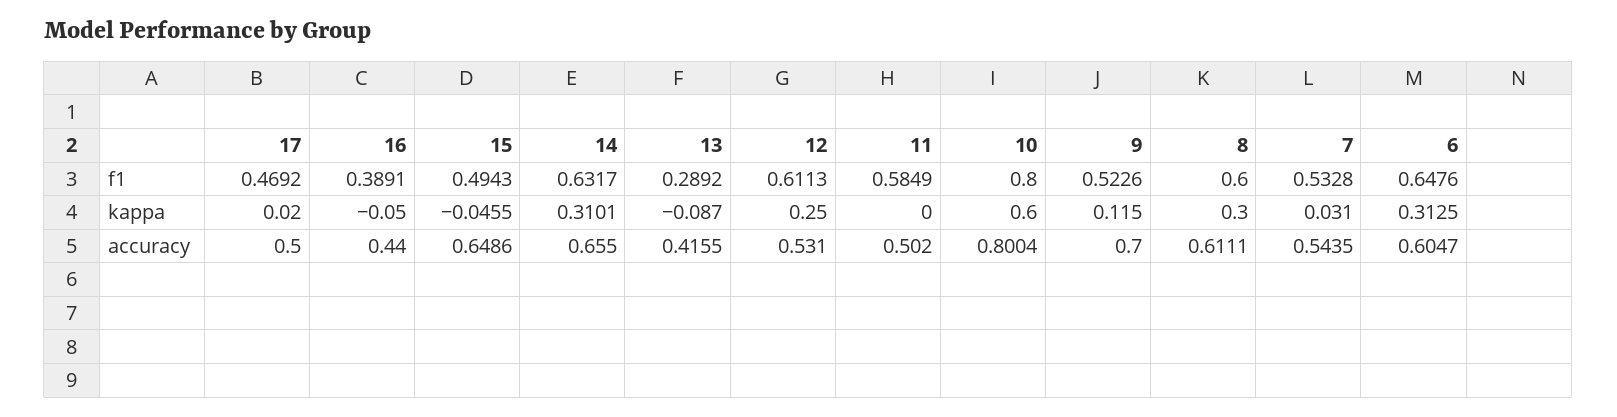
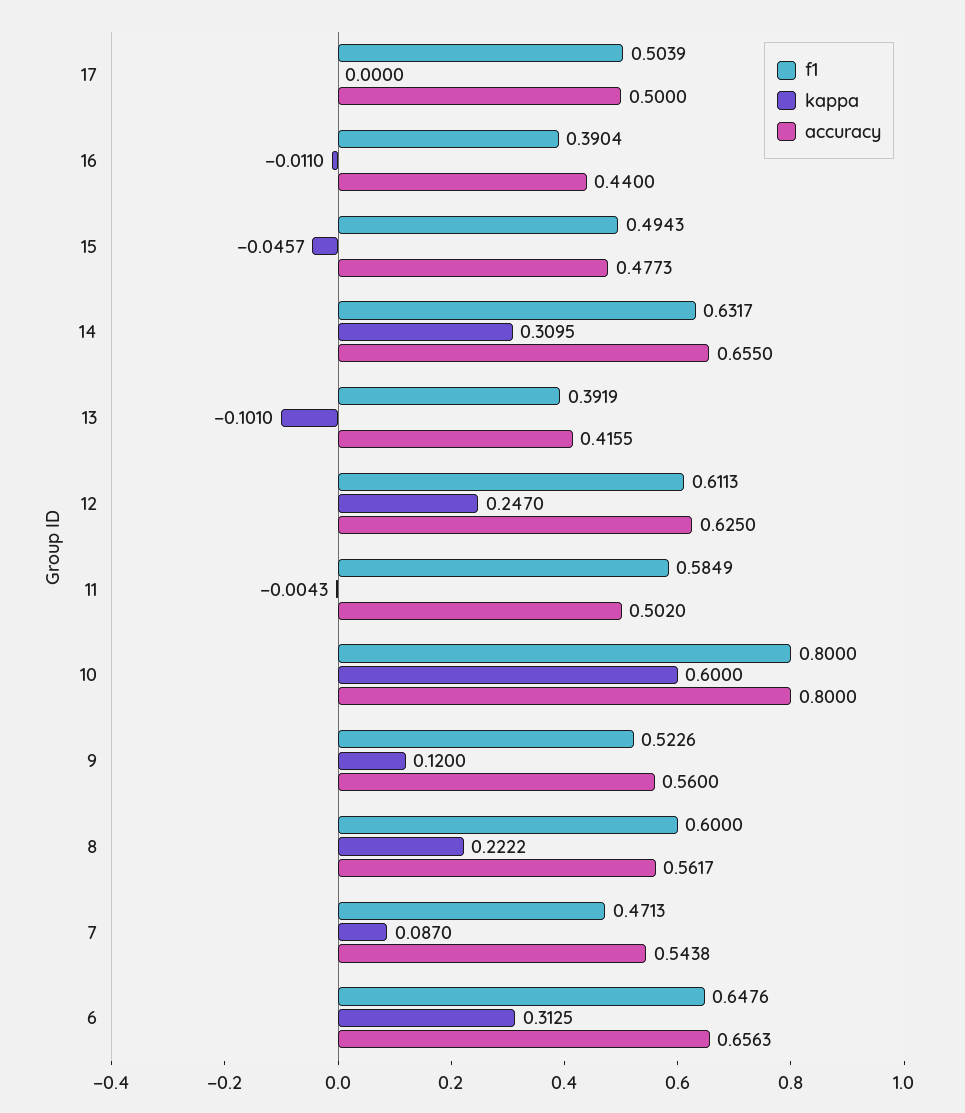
  {
    "f1": {
-     "17": 0.4692,
+     "17": 0.5039,
-     "16": 0.3891,
+     "16": 0.3904,
      "15": 0.4943,
      "14": 0.6317,
-     "13": 0.2892,
+     "13": 0.3919,
      "12": 0.6113,
      "11": 0.5849,
      "10": 0.8,
      "9": 0.5226,
      "8": 0.6,
-     "7": 0.5328,
+     "7": 0.4713,
      "6": 0.6476
    },
    "kappa": {
-     "17": 0.02,
+     "17": 0,
-     "16": -0.05,
+     "16": -0.011,
-     "15": -0.0455,
+     "15": -0.0457,
-     "14": 0.3101,
+     "14": 0.3095,
-     "13": -0.087,
+     "13": -0.101,
-     "12": 0.25,
+     "12": 0.247,
-     "11": 0,
+     "11": -0.0043,
      "10": 0.6,
-     "9": 0.115,
+     "9": 0.12,
-     "8": 0.3,
+     "8": 0.2222,
-     "7": 0.031,
+     "7": 0.087,
      "6": 0.3125
    },
    "accuracy": {
      "17": 0.5,
      "16": 0.44,
-     "15": 0.6486,
+     "15": 0.4773,
      "14": 0.655,
      "13": 0.4155,
-     "12": 0.531,
+     "12": 0.625,
      "11": 0.502,
-     "10": 0.8004,
+     "10": 0.8,
-     "9": 0.7,
+     "9": 0.56,
-     "8": 0.6111,
+     "8": 0.5617,
-     "7": 0.5435,
+     "7": 0.5438,
-     "6": 0.6047
+     "6": 0.6563
    }
  }

